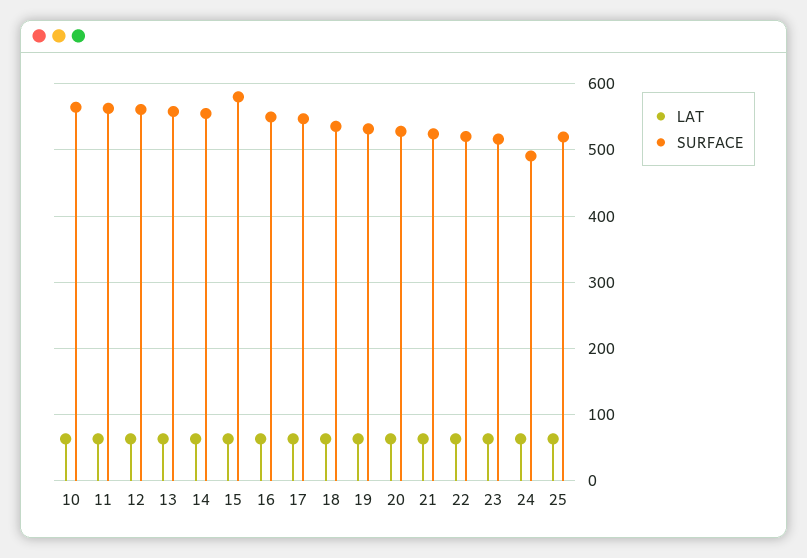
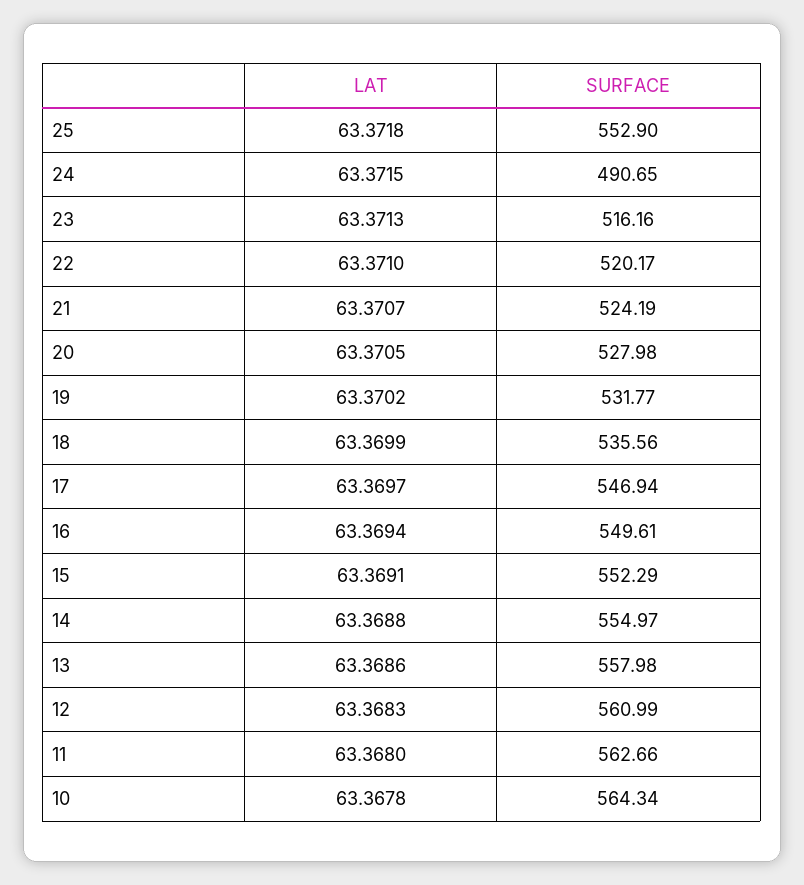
  {
    "LAT": {
      "10": 63.3678,
      "11": 63.368,
      "12": 63.3683,
      "13": 63.3686,
      "14": 63.3688,
      "15": 63.3691,
      "16": 63.3694,
      "17": 63.3697,
      "18": 63.3699,
      "19": 63.3702,
      "20": 63.3705,
      "21": 63.3707,
      "22": 63.371,
      "23": 63.3713,
      "24": 63.3715,
      "25": 63.3718
    },
    "SURFACE": {
      "10": 564.34,
      "11": 562.66,
      "12": 560.99,
      "13": 557.98,
      "14": 554.97,
-     "15": 580,
+     "15": 552.29,
      "16": 549.61,
      "17": 546.94,
      "18": 535.56,
      "19": 531.77,
      "20": 527.98,
      "21": 524.19,
      "22": 520.17,
      "23": 516.16,
      "24": 490.65,
-     "25": 520
+     "25": 552.9
    }
  }

